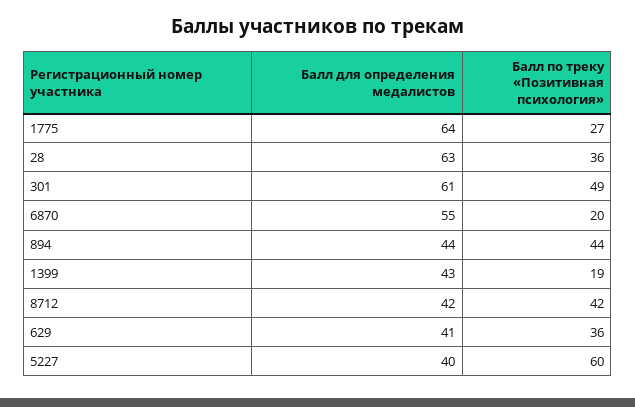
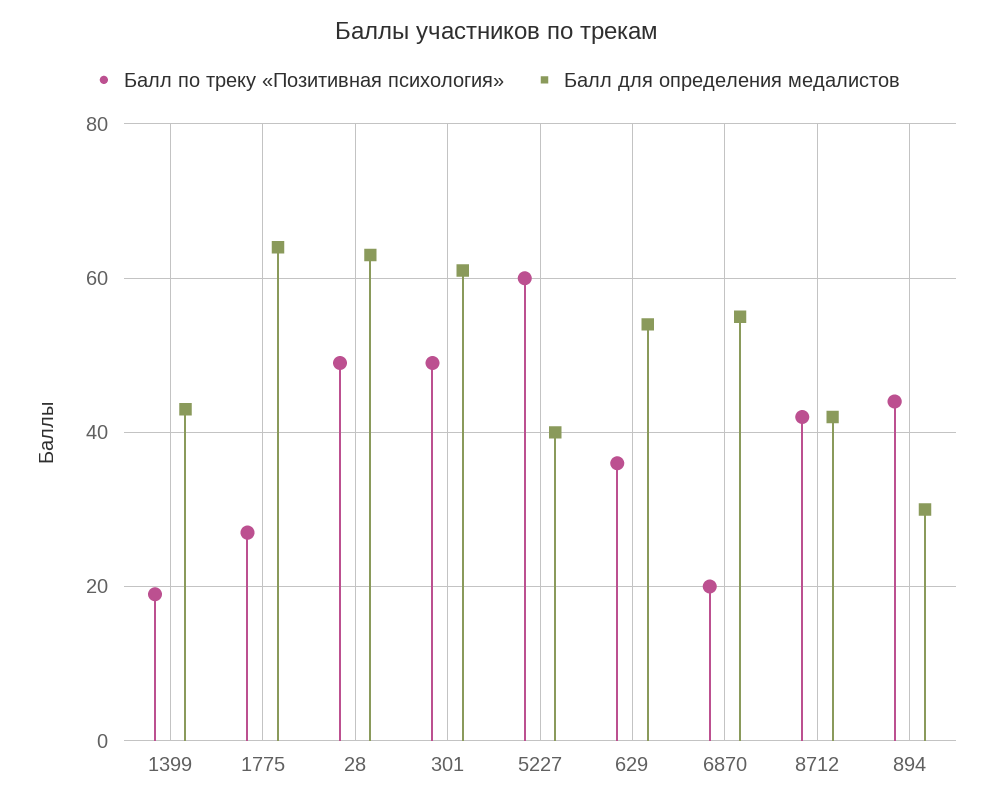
  {
    "Балл для определения медалистов": {
      "1775": 64,
      "28": 63,
      "301": 61,
      "6870": 55,
-     "894": 44,
+     "894": 30,
      "1399": 43,
      "8712": 42,
-     "629": 41,
+     "629": 55,
      "5227": 40
    },
    "Балл по треку «Позитивная психология»": {
      "1775": 27,
-     "28": 36,
+     "28": 50,
      "301": 49,
      "6870": 20,
      "894": 44,
      "1399": 19,
      "8712": 42,
      "629": 36,
      "5227": 60
    }
  }

